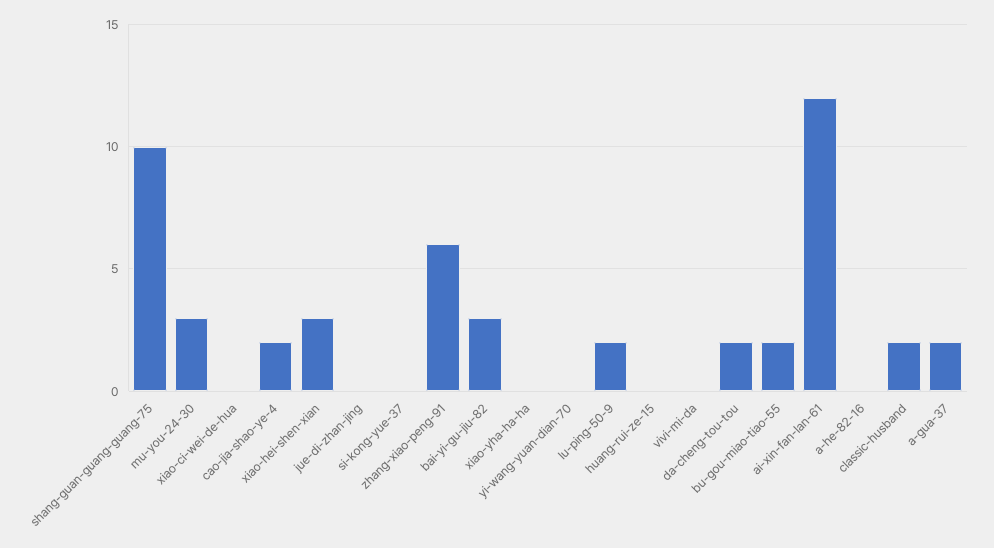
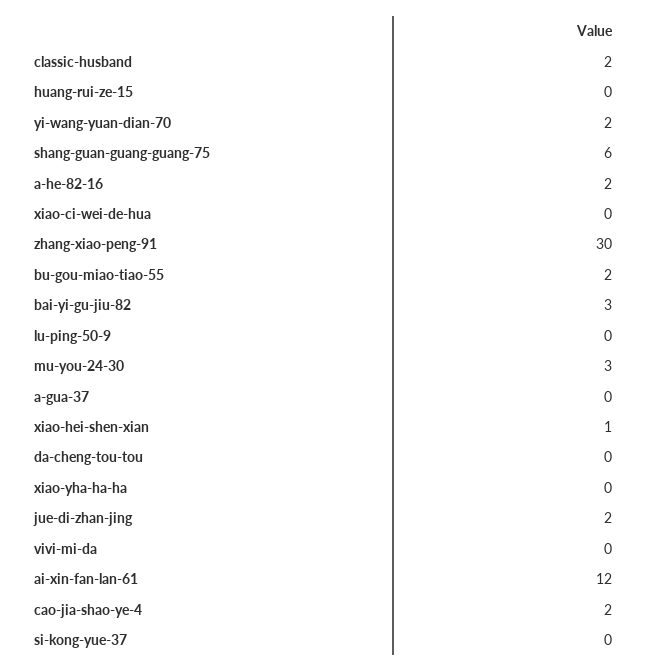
  {
-   "shang-guan-guang-guang-75": 10,
+   "shang-guan-guang-guang-75": 6,
    "mu-you-24-30": 3,
    "xiao-ci-wei-de-hua": 0,
    "cao-jia-shao-ye-4": 2,
-   "xiao-hei-shen-xian": 3,
+   "xiao-hei-shen-xian": 1,
-   "jue-di-zhan-jing": 0,
+   "jue-di-zhan-jing": 2,
    "si-kong-yue-37": 0,
-   "zhang-xiao-peng-91": 6,
+   "zhang-xiao-peng-91": 30,
    "bai-yi-gu-jiu-82": 3,
    "xiao-yha-ha-ha": 0,
-   "yi-wang-yuan-dian-70": 0,
+   "yi-wang-yuan-dian-70": 2,
-   "lu-ping-50-9": 2,
+   "lu-ping-50-9": 0,
    "huang-rui-ze-15": 0,
    "vivi-mi-da": 0,
-   "da-cheng-tou-tou": 2,
+   "da-cheng-tou-tou": 0,
    "bu-gou-miao-tiao-55": 2,
    "ai-xin-fan-lan-61": 12,
-   "a-he-82-16": 0,
+   "a-he-82-16": 2,
    "classic-husband": 2,
-   "a-gua-37": 2
+   "a-gua-37": 0
  }

